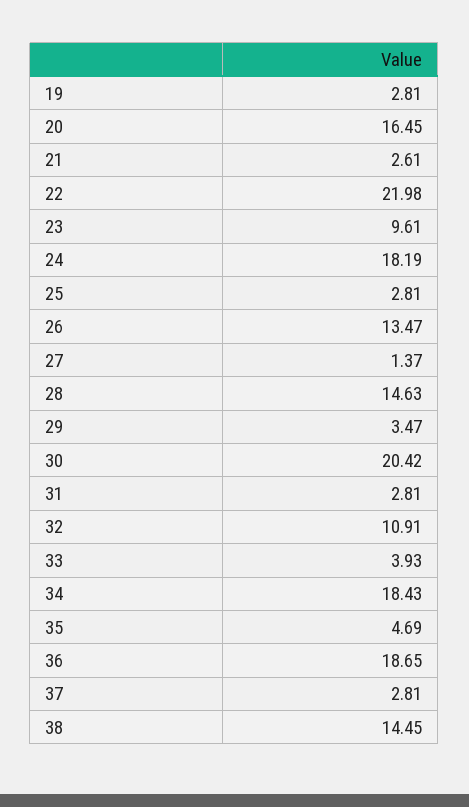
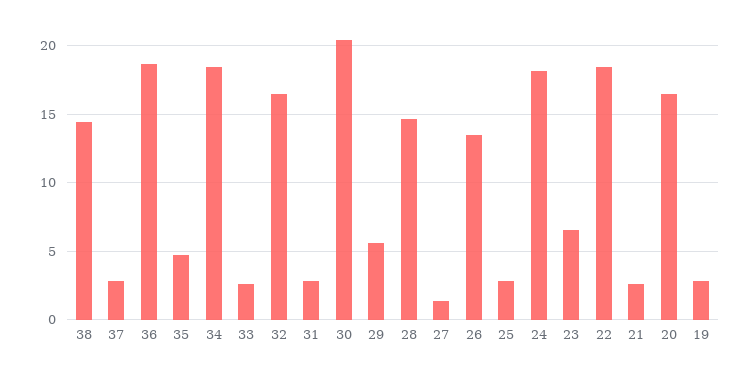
  {
    "19": 2.81,
    "20": 16.45,
    "21": 2.61,
-   "22": 21.98,
+   "22": 18.5,
-   "23": 9.61,
+   "23": 6.5,
    "24": 18.19,
    "25": 2.81,
    "26": 13.47,
    "27": 1.37,
    "28": 14.63,
-   "29": 3.47,
+   "29": 5.5,
    "30": 20.42,
    "31": 2.81,
-   "32": 10.91,
+   "32": 16.5,
-   "33": 3.93,
+   "33": 2.5,
    "34": 18.43,
    "35": 4.69,
    "36": 18.65,
    "37": 2.81,
    "38": 14.45
  }

